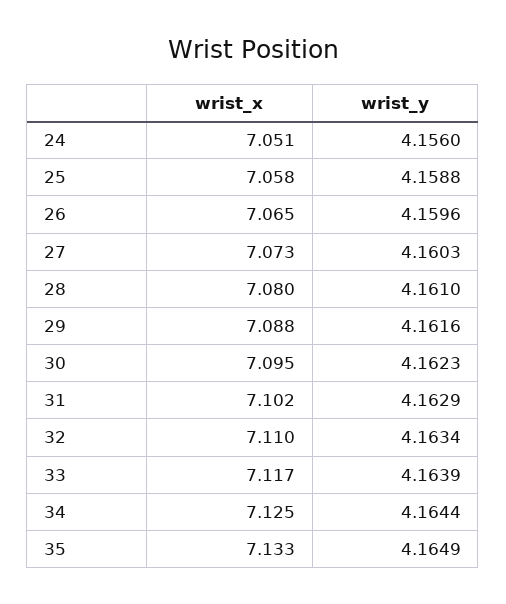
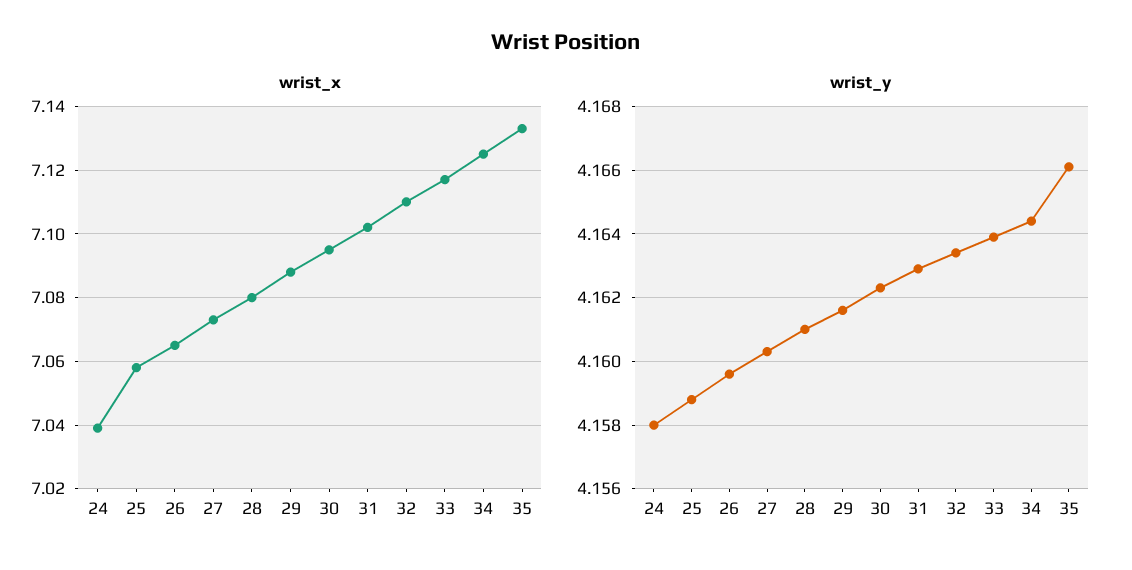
  {
    "wrist_x": {
-     "24": 7.051,
+     "24": 7.04,
      "25": 7.058,
      "26": 7.065,
      "27": 7.073,
      "28": 7.08,
      "29": 7.088,
      "30": 7.095,
      "31": 7.102,
      "32": 7.11,
      "33": 7.117,
      "34": 7.125,
      "35": 7.133
    },
    "wrist_y": {
-     "24": 4.156,
+     "24": 4.158,
      "25": 4.1588,
      "26": 4.1596,
      "27": 4.1603,
      "28": 4.161,
      "29": 4.1616,
      "30": 4.1623,
      "31": 4.1629,
      "32": 4.1634,
      "33": 4.1639,
      "34": 4.1644,
-     "35": 4.1649
+     "35": 4.166
    }
  }

